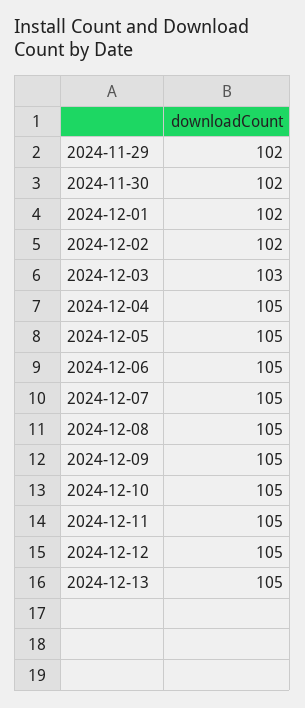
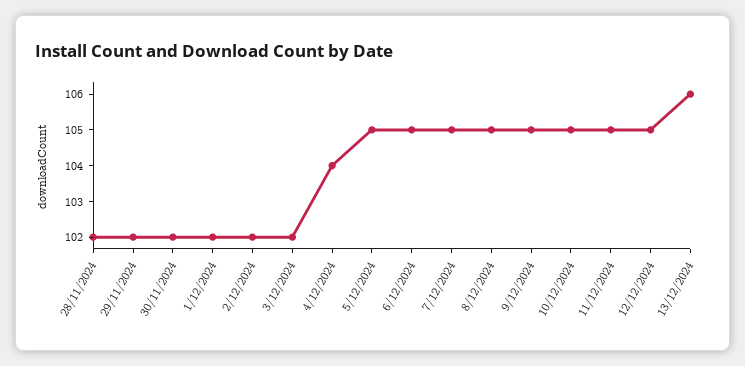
  {
    "2024-11-29": 102,
    "2024-11-30": 102,
    "2024-12-01": 102,
    "2024-12-02": 102,
-   "2024-12-03": 103,
+   "2024-12-03": 102,
-   "2024-12-04": 105,
+   "2024-12-04": 104,
    "2024-12-05": 105,
    "2024-12-06": 105,
    "2024-12-07": 105,
    "2024-12-08": 105,
    "2024-12-09": 105,
    "2024-12-10": 105,
    "2024-12-11": 105,
    "2024-12-12": 105,
-   "2024-12-13": 105
+   "2024-12-13": 106,
+   "28/11/2024": 102
  }

